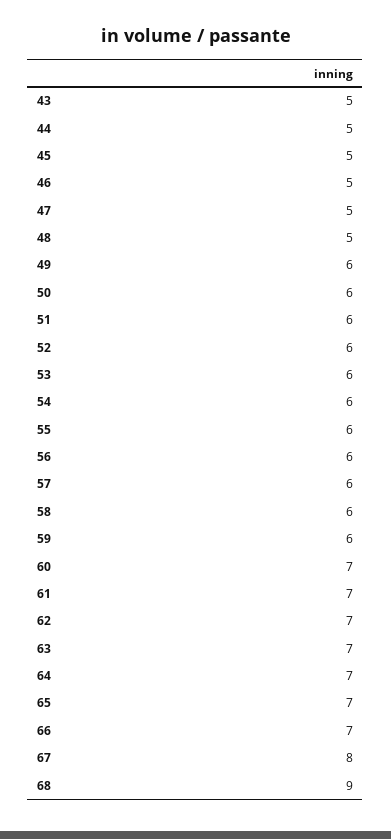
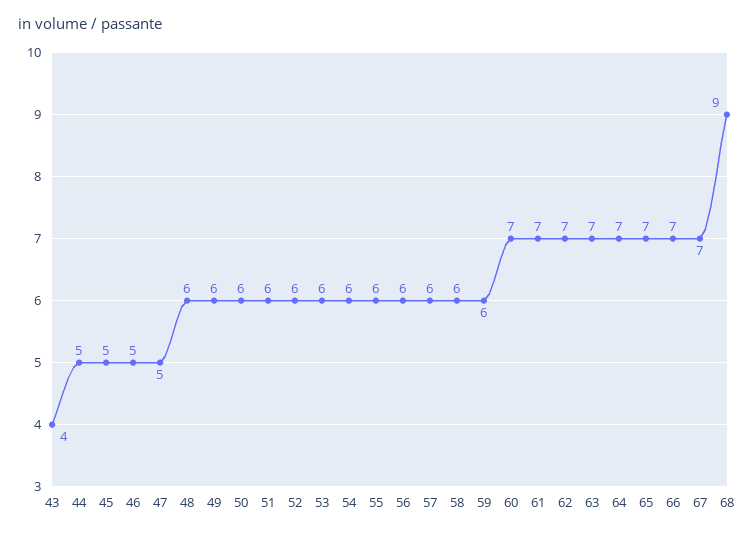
  {
-   "43": 5,
+   "43": 4,
    "44": 5,
    "45": 5,
    "46": 5,
    "47": 5,
-   "48": 5,
+   "48": 6,
    "49": 6,
    "50": 6,
    "51": 6,
    "52": 6,
    "53": 6,
    "54": 6,
    "55": 6,
    "56": 6,
    "57": 6,
    "58": 6,
    "59": 6,
    "60": 7,
    "61": 7,
    "62": 7,
    "63": 7,
    "64": 7,
    "65": 7,
    "66": 7,
-   "67": 8,
+   "67": 7,
    "68": 9
  }

